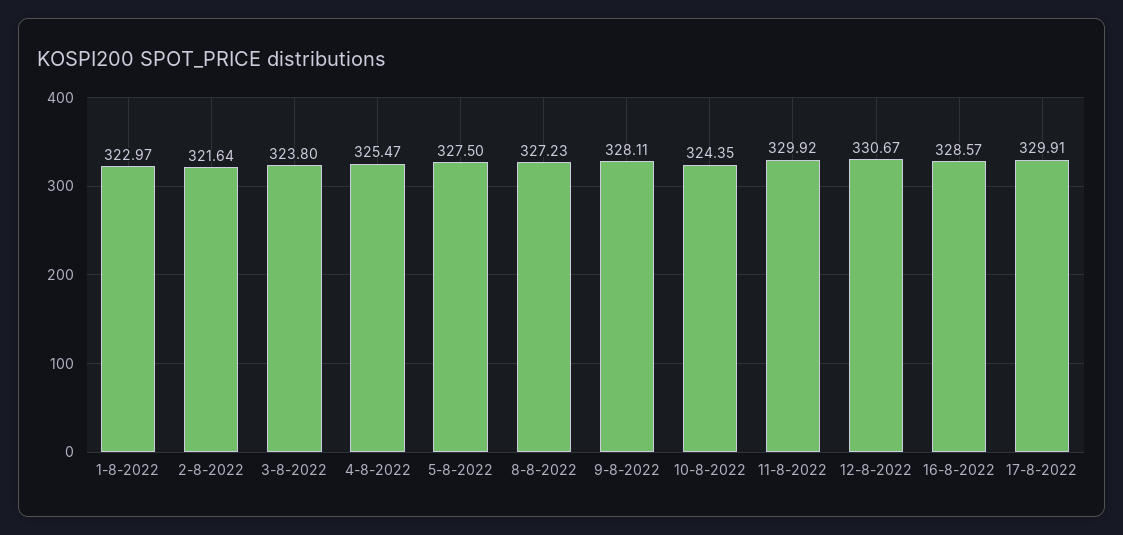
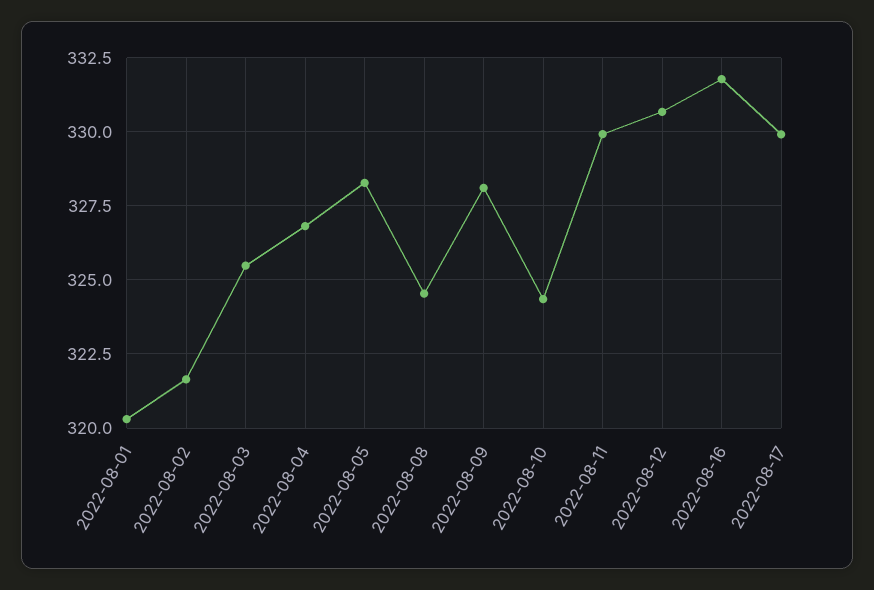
  {
-   "1-8-2022": 322.97,
+   "1-8-2022": 320.25,
    "2-8-2022": 321.64,
-   "3-8-2022": 323.8,
+   "3-8-2022": 325.5,
-   "4-8-2022": 325.47,
+   "4-8-2022": 326.75,
-   "5-8-2022": 327.5,
+   "5-8-2022": 328.25,
-   "8-8-2022": 327.23,
+   "8-8-2022": 324.5,
    "9-8-2022": 328.11,
    "10-8-2022": 324.35,
    "11-8-2022": 329.92,
    "12-8-2022": 330.67,
-   "16-8-2022": 328.57,
+   "16-8-2022": 331.75,
    "17-8-2022": 329.91
  }

